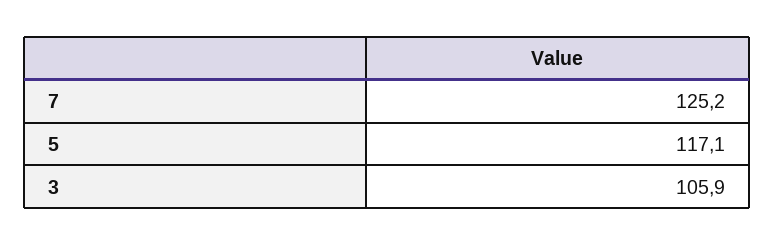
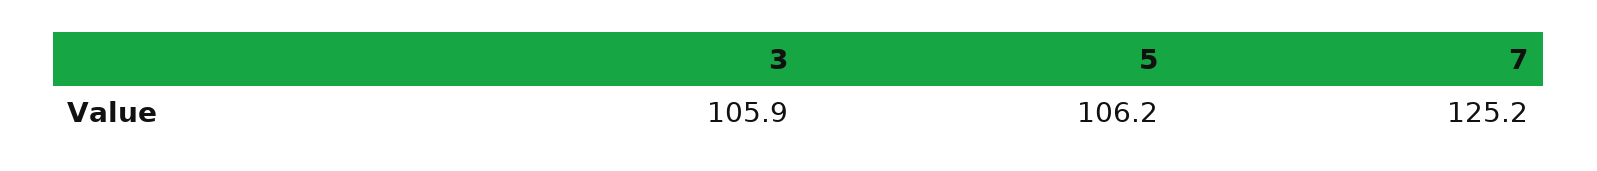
  {
    "7": 125.2,
-   "5": 117.1,
+   "5": 106.2,
    "3": 105.9
  }

